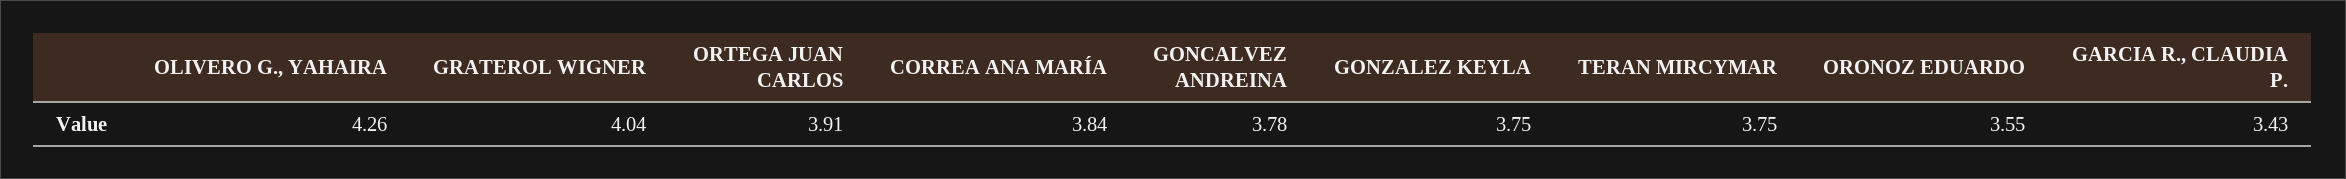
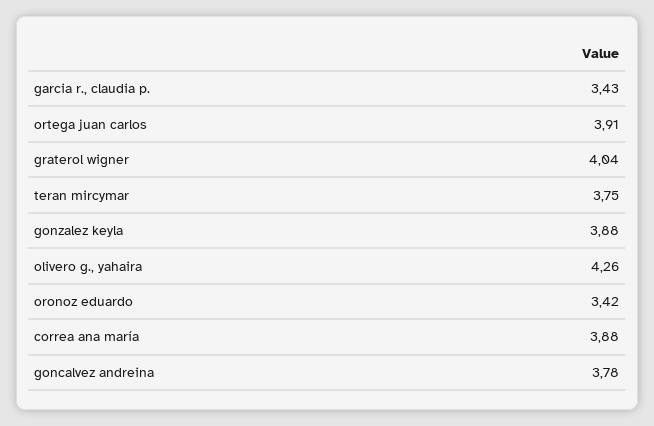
  {
    "OLIVERO G., YAHAIRA": 4.26,
    "GRATEROL WIGNER": 4.04,
    "ORTEGA JUAN CARLOS": 3.91,
-   "CORREA ANA MARÍA": 3.84,
+   "CORREA ANA MARÍA": 3.88,
    "GONCALVEZ ANDREINA": 3.78,
-   "GONZALEZ KEYLA": 3.75,
+   "GONZALEZ KEYLA": 3.88,
    "TERAN MIRCYMAR": 3.75,
-   "ORONOZ EDUARDO": 3.55,
+   "ORONOZ EDUARDO": 3.42,
    "GARCIA R., CLAUDIA P.": 3.43
  }

